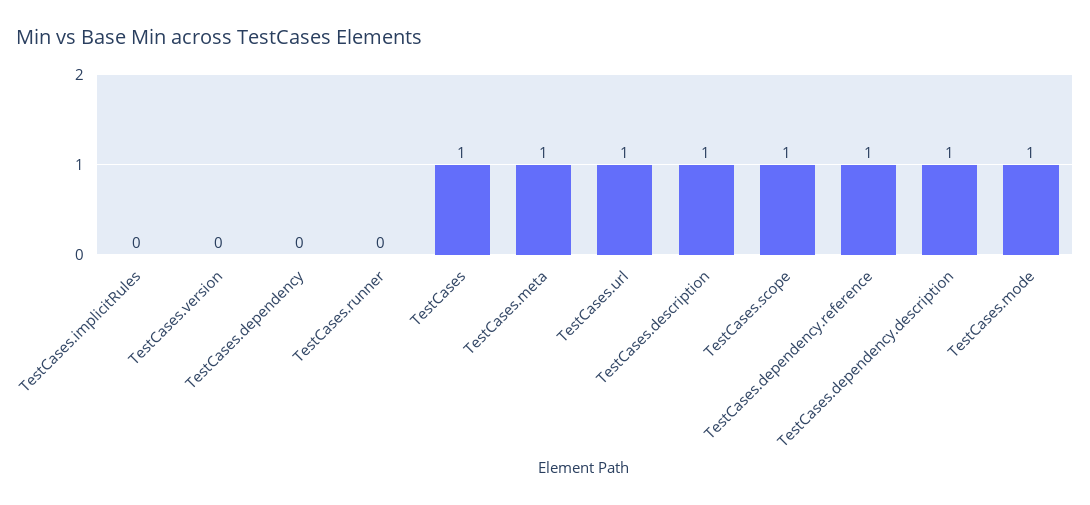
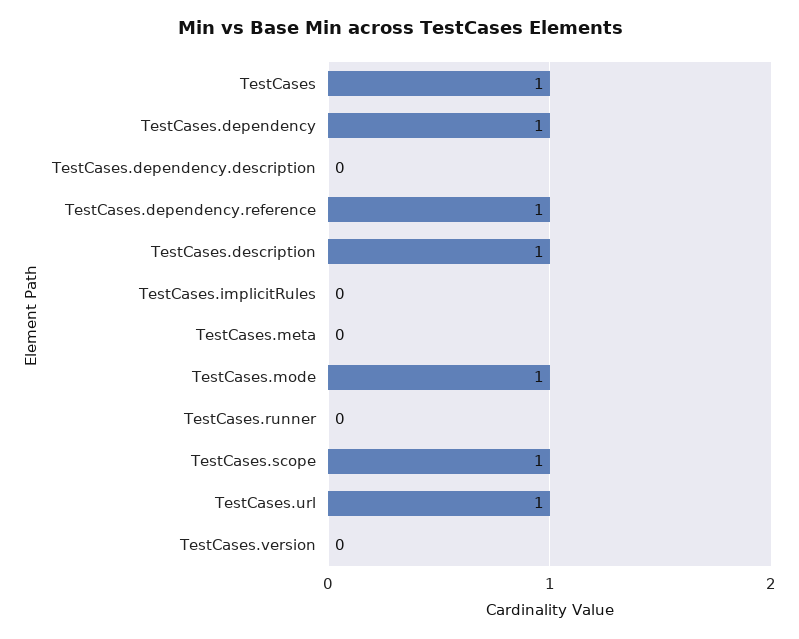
  {
    "TestCases.implicitRules": 0,
    "TestCases.version": 0,
-   "TestCases.dependency": 0,
+   "TestCases.dependency": 1,
    "TestCases.runner": 0,
    "TestCases": 1,
-   "TestCases.meta": 1,
+   "TestCases.meta": 0,
    "TestCases.url": 1,
    "TestCases.description": 1,
    "TestCases.scope": 1,
    "TestCases.dependency.reference": 1,
-   "TestCases.dependency.description": 1,
+   "TestCases.dependency.description": 0,
    "TestCases.mode": 1
  }

